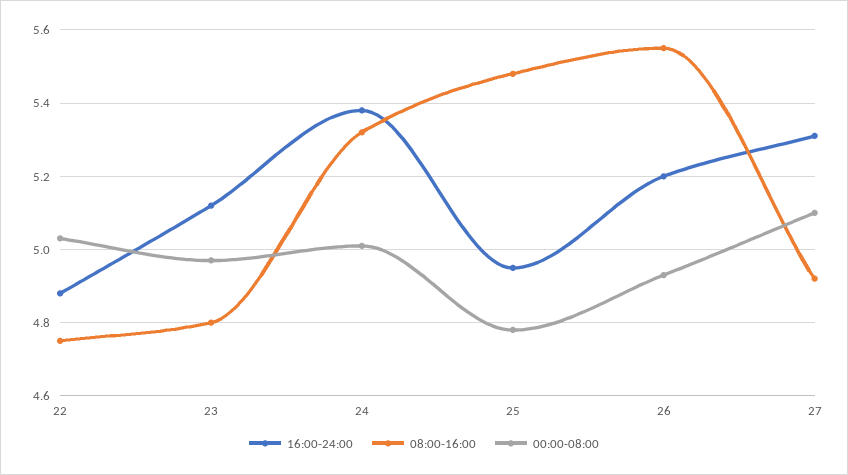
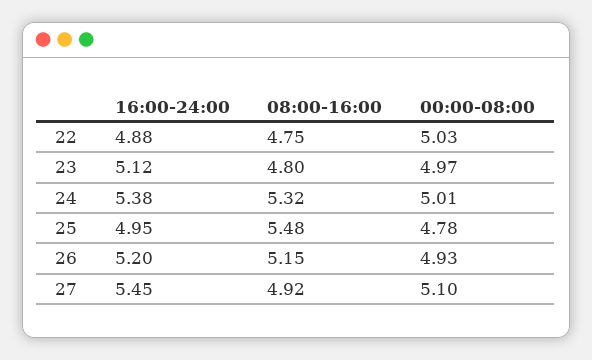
  {
    "16:00-24:00": {
      "22": 4.88,
      "23": 5.12,
      "24": 5.38,
      "25": 4.95,
      "26": 5.2,
-     "27": 5.3
+     "27": 5.45
    },
    "08:00-16:00": {
      "22": 4.75,
      "23": 4.8,
      "24": 5.32,
      "25": 5.48,
-     "26": 5.55,
+     "26": 5.15,
      "27": 4.92
    },
    "00:00-08:00": {
      "22": 5.03,
      "23": 4.97,
      "24": 5.01,
      "25": 4.78,
      "26": 4.93,
      "27": 5.1
    }
  }

